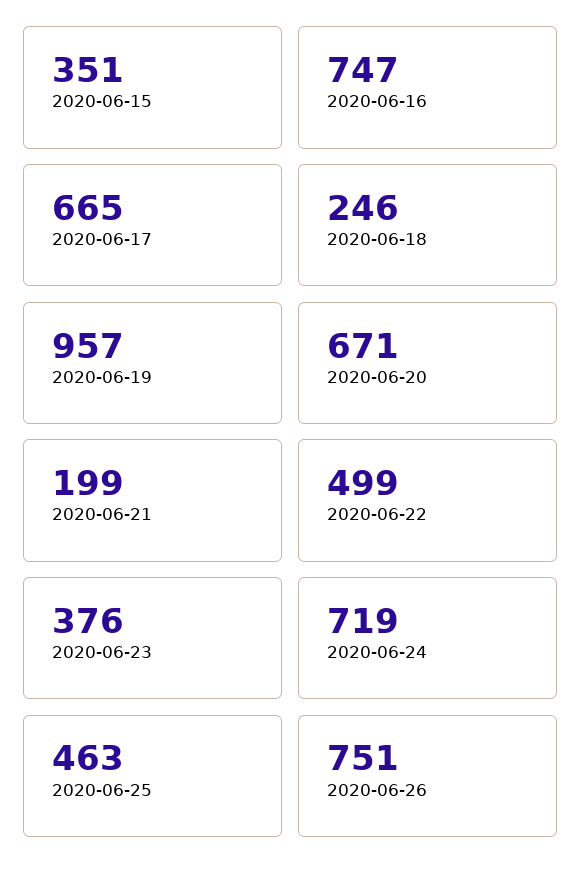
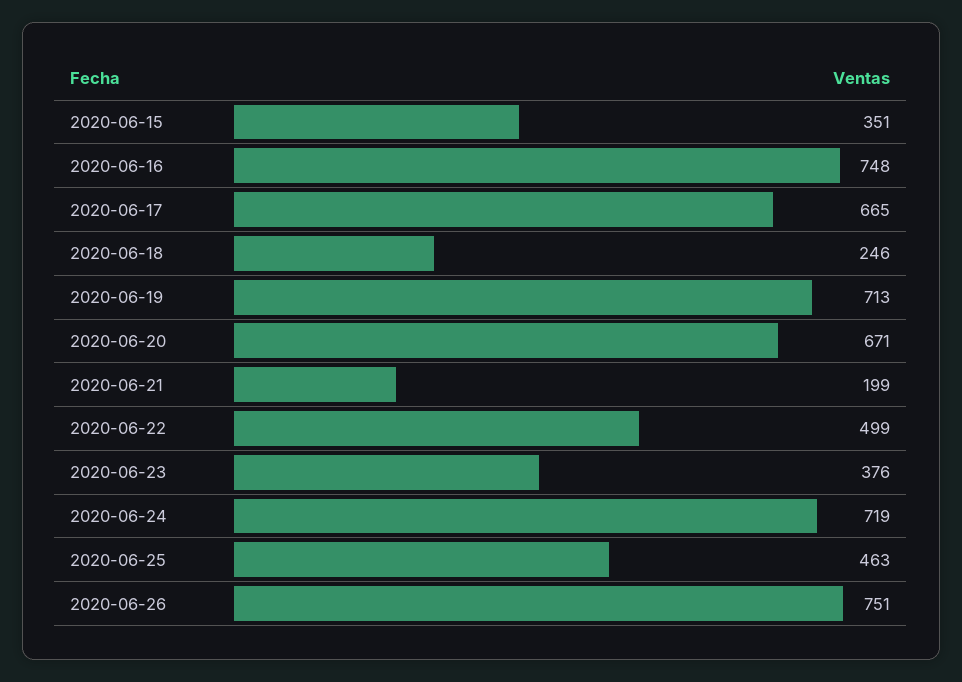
  {
    "2020-06-15": 351,
-   "2020-06-16": 747,
+   "2020-06-16": 748,
    "2020-06-17": 665,
    "2020-06-18": 246,
-   "2020-06-19": 957,
+   "2020-06-19": 713,
    "2020-06-20": 671,
    "2020-06-21": 199,
    "2020-06-22": 499,
    "2020-06-23": 376,
    "2020-06-24": 719,
    "2020-06-25": 463,
    "2020-06-26": 751
  }

